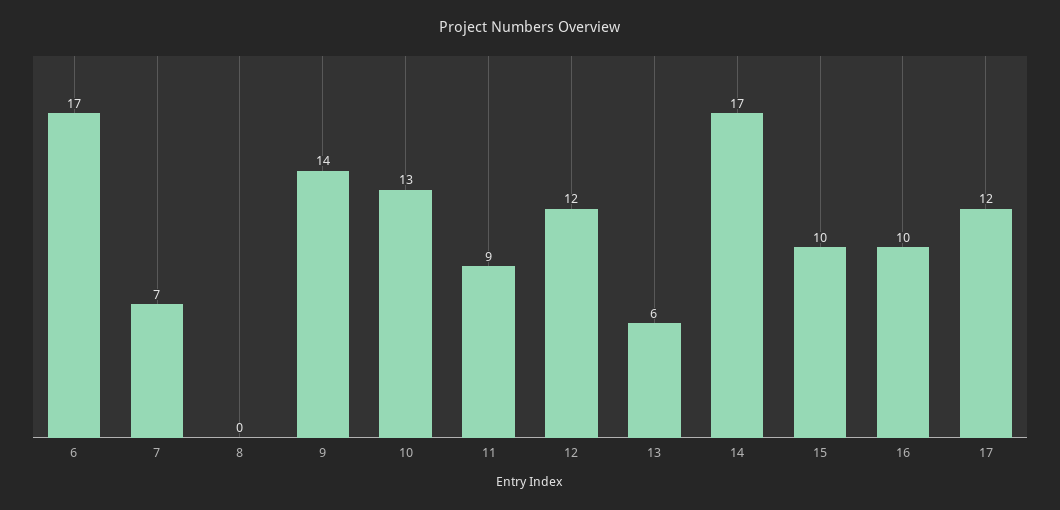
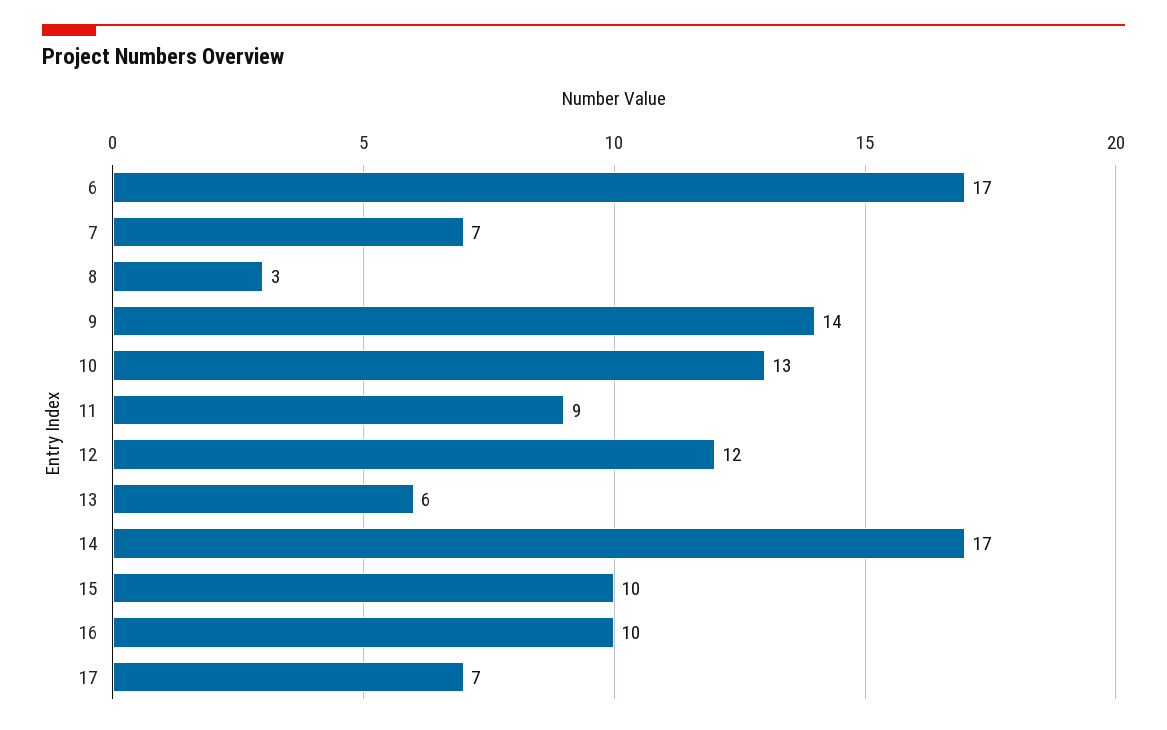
  {
    "6": 17,
    "7": 7,
-   "8": 0,
+   "8": 3,
    "9": 14,
    "10": 13,
    "11": 9,
    "12": 12,
    "13": 6,
    "14": 17,
    "15": 10,
    "16": 10,
-   "17": 12
+   "17": 7
  }

